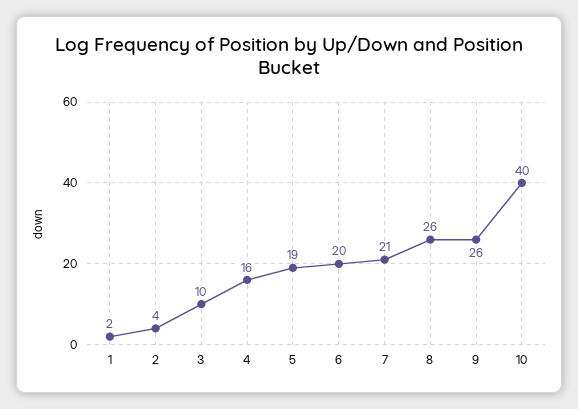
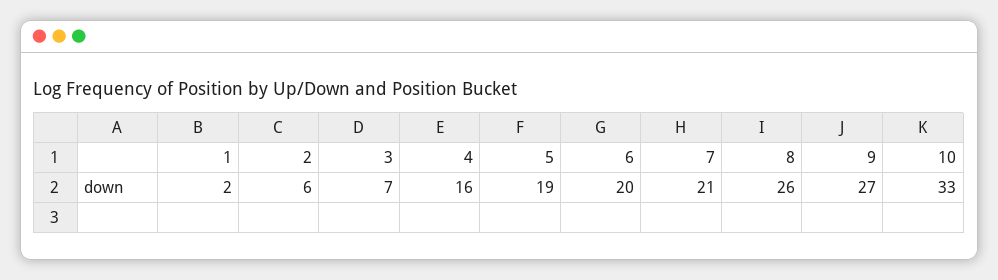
  {
    "1": 2,
-   "2": 4,
+   "2": 6,
-   "3": 10,
+   "3": 7,
    "4": 16,
    "5": 19,
    "6": 20,
    "7": 21,
    "8": 26,
-   "9": 26,
+   "9": 27,
-   "10": 40
+   "10": 33
  }

